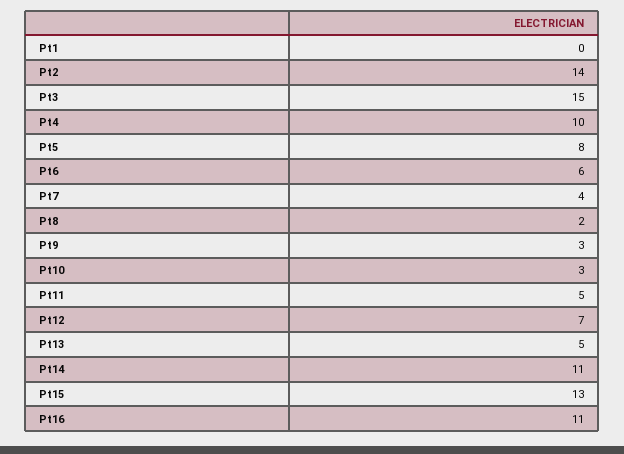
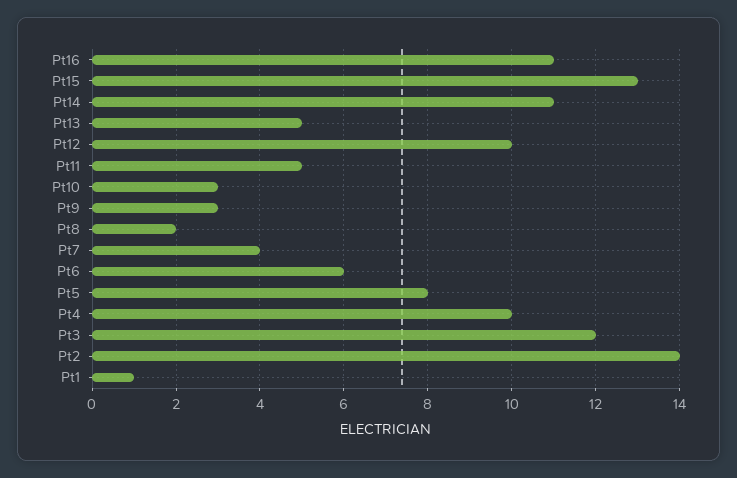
  {
-   "Pt1": 0,
+   "Pt1": 1,
    "Pt2": 14,
-   "Pt3": 15,
+   "Pt3": 12,
    "Pt4": 10,
    "Pt5": 8,
    "Pt6": 6,
    "Pt7": 4,
    "Pt8": 2,
    "Pt9": 3,
    "Pt10": 3,
    "Pt11": 5,
-   "Pt12": 7,
+   "Pt12": 10,
    "Pt13": 5,
    "Pt14": 11,
    "Pt15": 13,
    "Pt16": 11
  }

